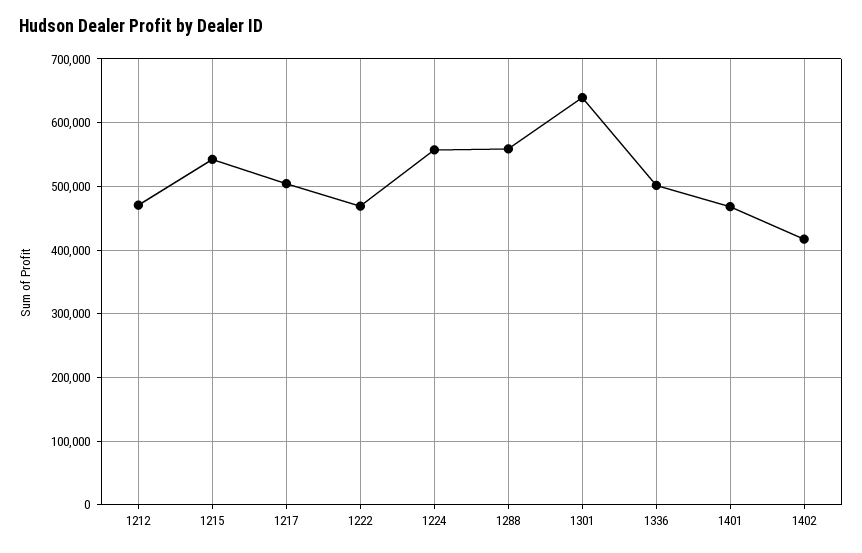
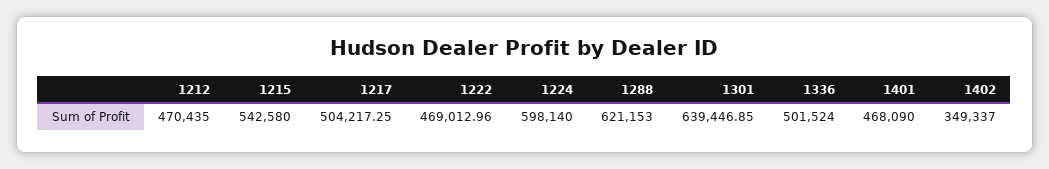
  {
    "1212": 470435,
    "1215": 542580,
    "1217": 504217.25,
    "1222": 469012.96,
-   "1224": 560000,
+   "1224": 598140,
-   "1288": 560000,
+   "1288": 621153,
    "1301": 639446.85,
    "1336": 501524,
    "1401": 468090,
-   "1402": 420000
+   "1402": 349337
  }

